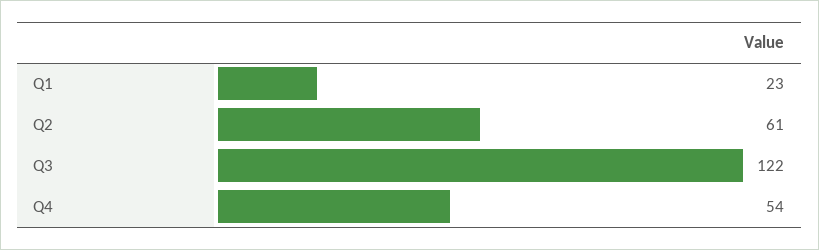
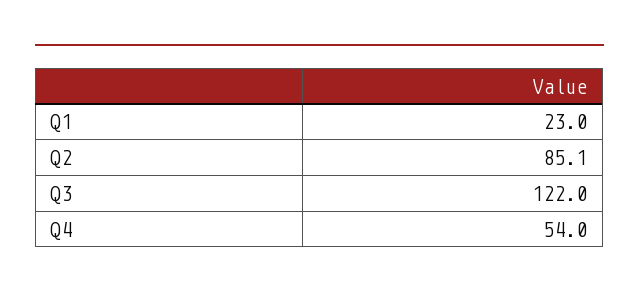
  {
    "Q1": 23,
-   "Q2": 61,
+   "Q2": 85.1,
    "Q3": 122,
    "Q4": 54
  }

